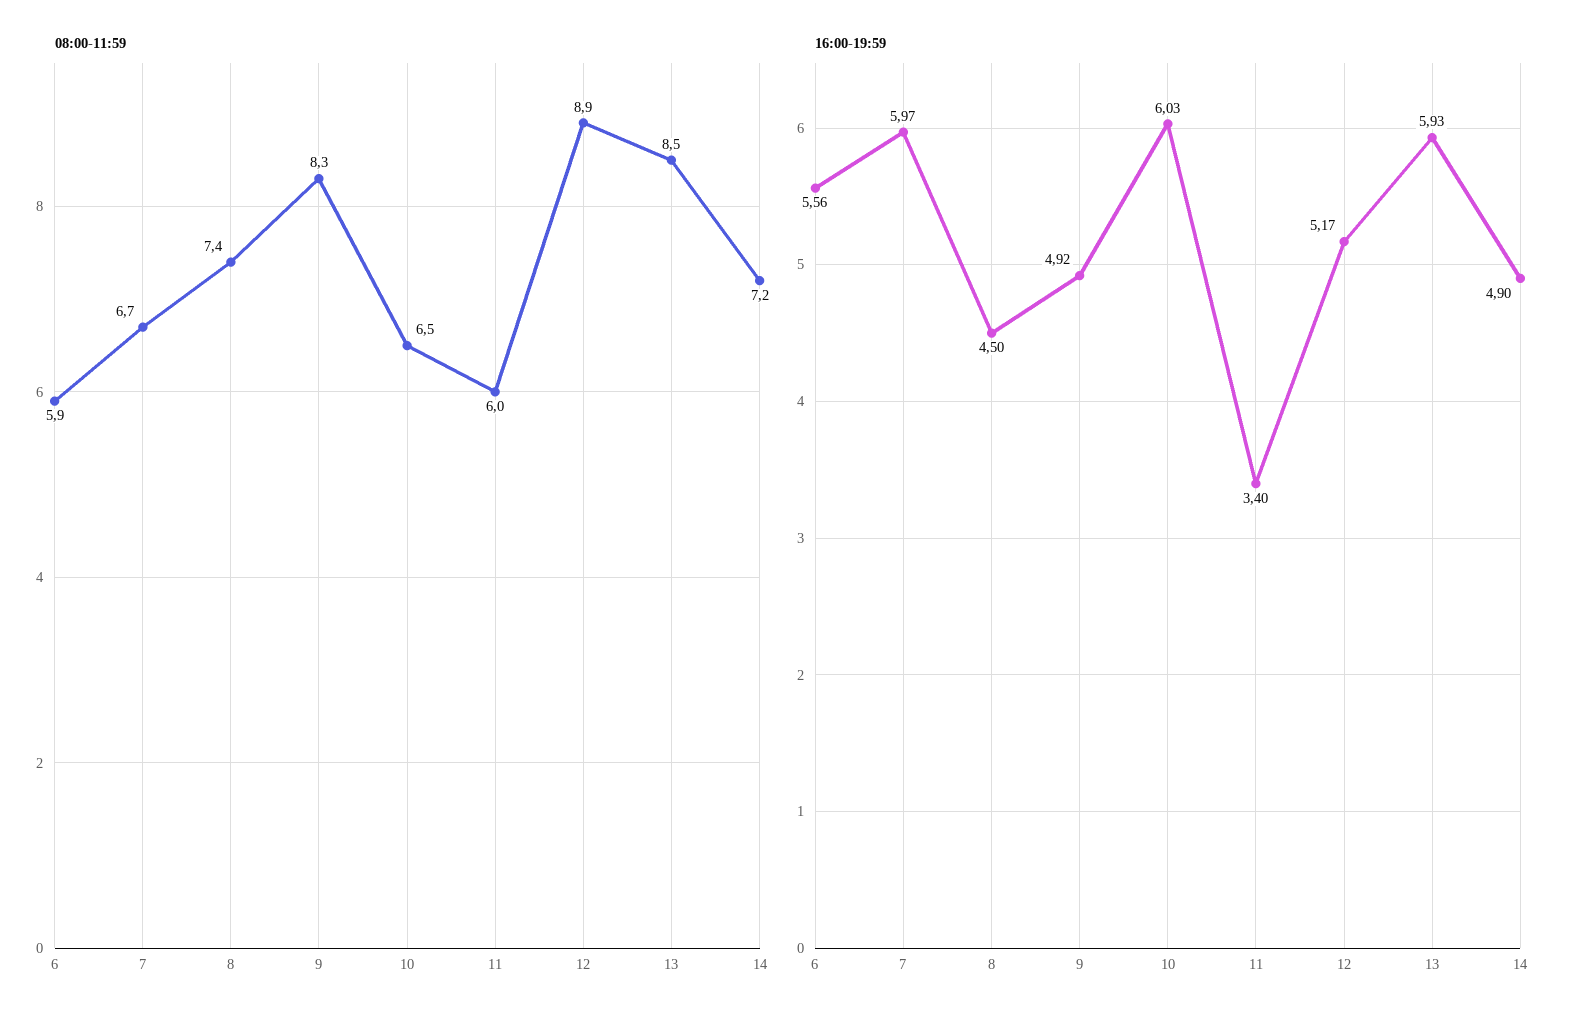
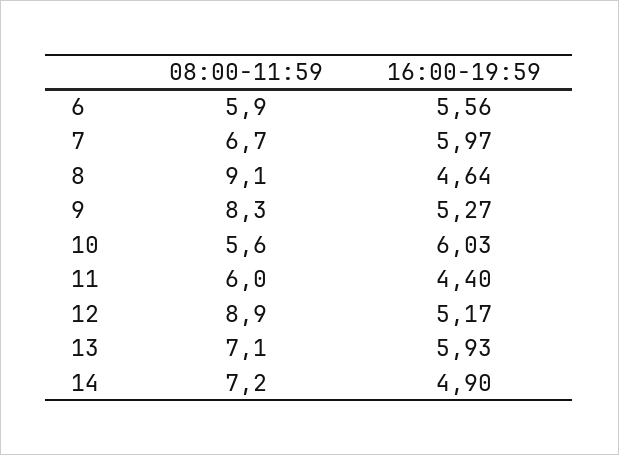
  {
    "08:00-11:59": {
      "6": 5.9,
      "7": 6.7,
-     "8": 7.4,
+     "8": 9.1,
      "9": 8.3,
-     "10": 6.5,
+     "10": 5.6,
      "11": 6,
      "12": 8.9,
-     "13": 8.5,
+     "13": 7.1,
      "14": 7.2
    },
    "16:00-19:59": {
      "6": 5.56,
      "7": 5.97,
-     "8": 4.5,
+     "8": 4.64,
-     "9": 4.92,
+     "9": 5.27,
      "10": 6.03,
-     "11": 3.4,
+     "11": 4.4,
      "12": 5.17,
      "13": 5.93,
      "14": 4.9
    }
  }

